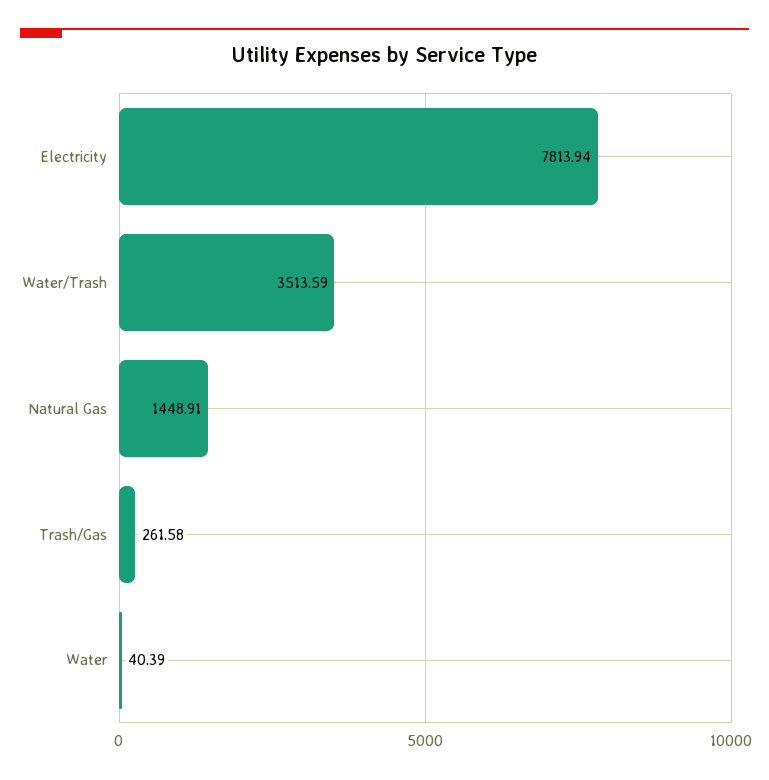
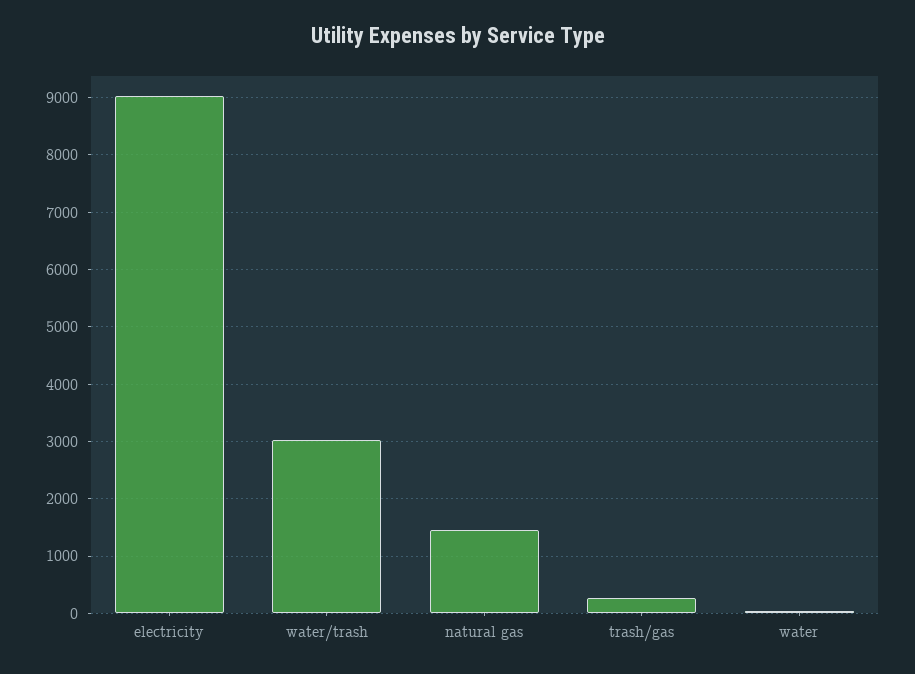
  {
-   "Electricity": 7813.94,
+   "Electricity": 9000,
-   "Water/Trash": 3513.59,
+   "Water/Trash": 3000,
    "Natural Gas": 1448.91,
    "Trash/Gas": 261.58,
    "Water": 40.39
  }

